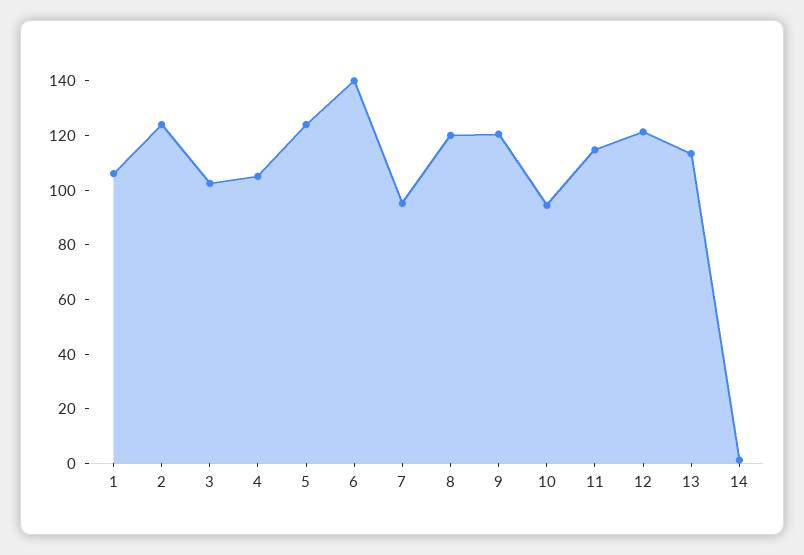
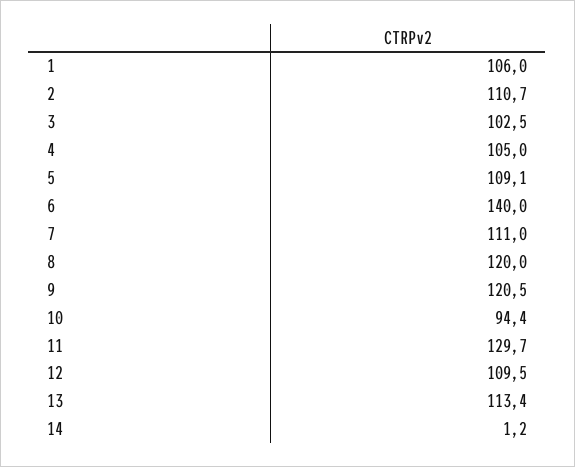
  {
    "1": 106,
-   "2": 125,
+   "2": 110.7,
    "3": 102.5,
    "4": 105,
-   "5": 125,
+   "5": 109.1,
    "6": 140,
-   "7": 95,
+   "7": 111,
    "8": 120,
    "9": 120.5,
    "10": 94.4,
-   "11": 115,
+   "11": 129.7,
-   "12": 120,
+   "12": 109.5,
    "13": 113.4,
    "14": 1.2
  }

